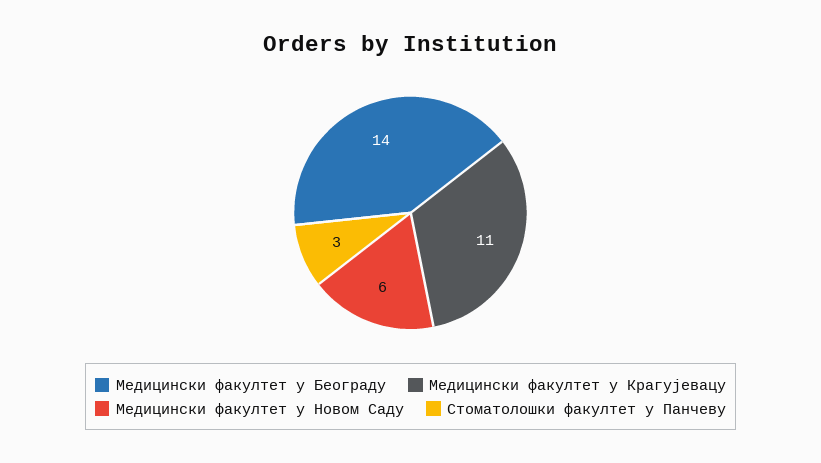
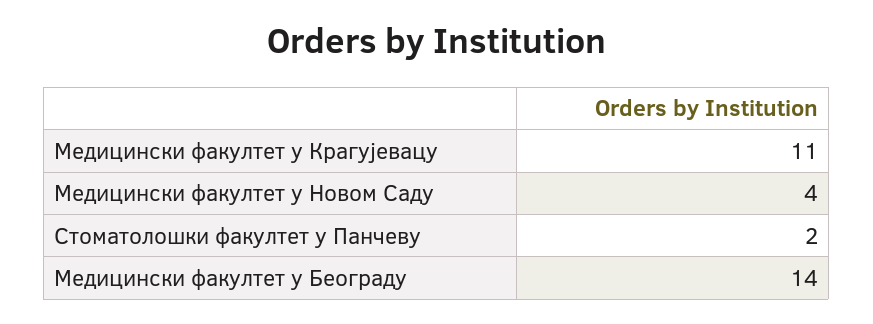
  {
    "Медицински факултет у Београду": 14,
    "Медицински факултет у Крагујевацу": 11,
-   "Медицински факултет у Новом Саду": 6,
+   "Медицински факултет у Новом Саду": 4,
-   "Стоматолошки факултет у Панчеву": 3
+   "Стоматолошки факултет у Панчеву": 2
  }

